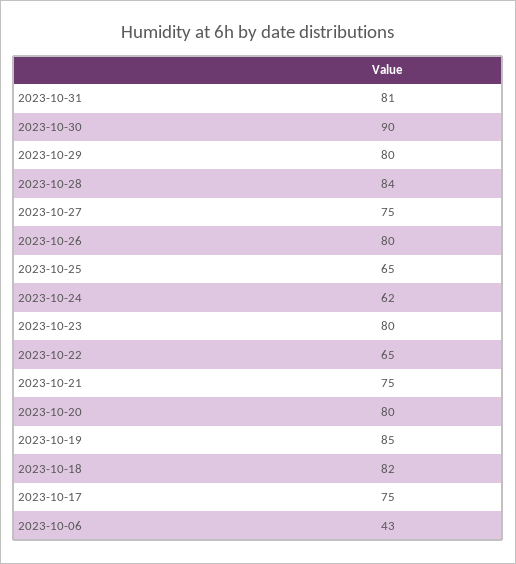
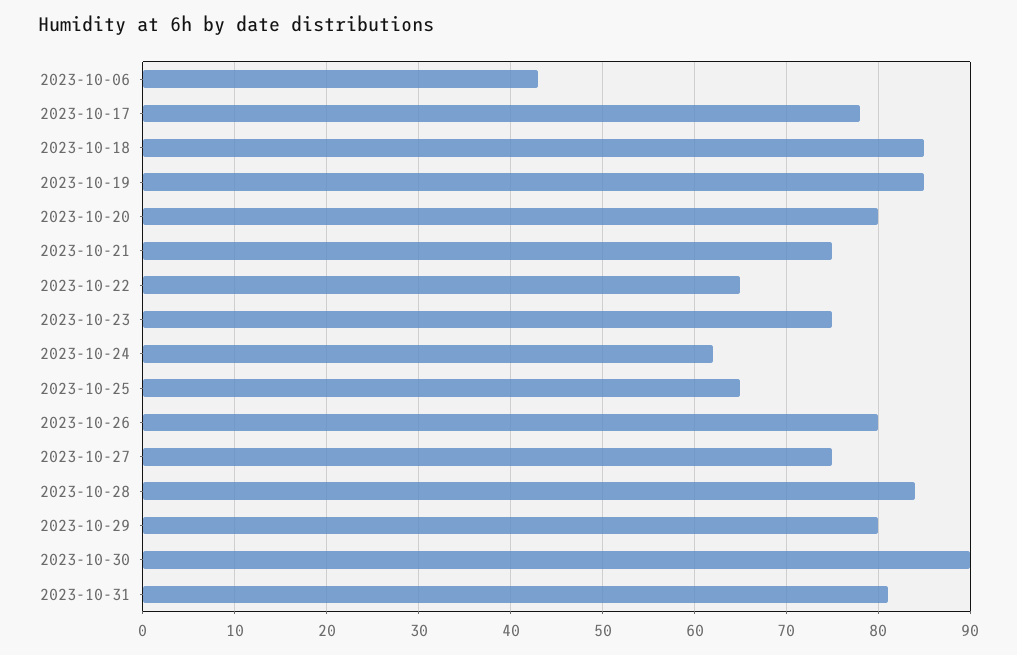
  {
    "2023-10-31": 81,
    "2023-10-30": 90,
    "2023-10-29": 80,
    "2023-10-28": 84,
    "2023-10-27": 75,
    "2023-10-26": 80,
    "2023-10-25": 65,
    "2023-10-24": 62,
-   "2023-10-23": 80,
+   "2023-10-23": 75,
    "2023-10-22": 65,
    "2023-10-21": 75,
    "2023-10-20": 80,
    "2023-10-19": 85,
-   "2023-10-18": 82,
+   "2023-10-18": 85,
-   "2023-10-17": 75,
+   "2023-10-17": 78,
    "2023-10-06": 43
  }

